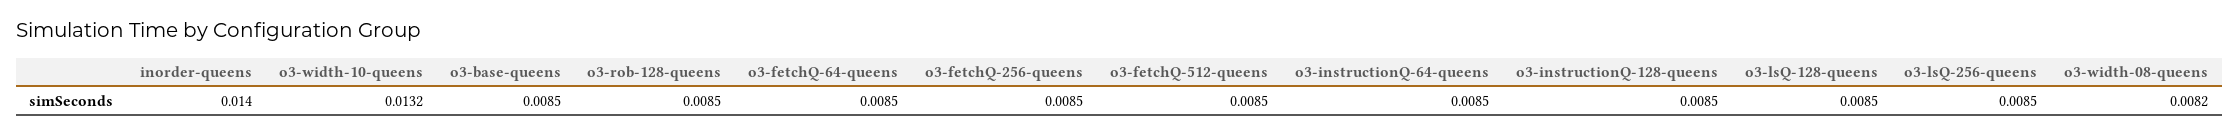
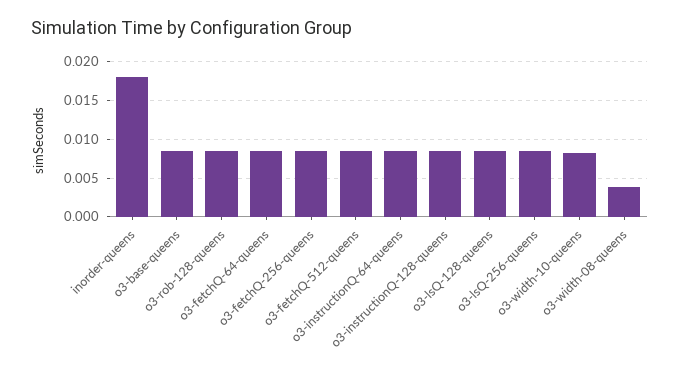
  {
-   "inorder-queens": 0.014,
+   "inorder-queens": 0.018,
-   "o3-width-10-queens": 0.0132,
+   "o3-width-10-queens": 0.008,
    "o3-base-queens": 0.0085,
    "o3-rob-128-queens": 0.0085,
    "o3-fetchQ-64-queens": 0.0085,
    "o3-fetchQ-256-queens": 0.0085,
    "o3-fetchQ-512-queens": 0.0085,
    "o3-instructionQ-64-queens": 0.0085,
    "o3-instructionQ-128-queens": 0.0085,
    "o3-lsQ-128-queens": 0.0085,
    "o3-lsQ-256-queens": 0.0085,
-   "o3-width-08-queens": 0.0082
+   "o3-width-08-queens": 0.004
  }

